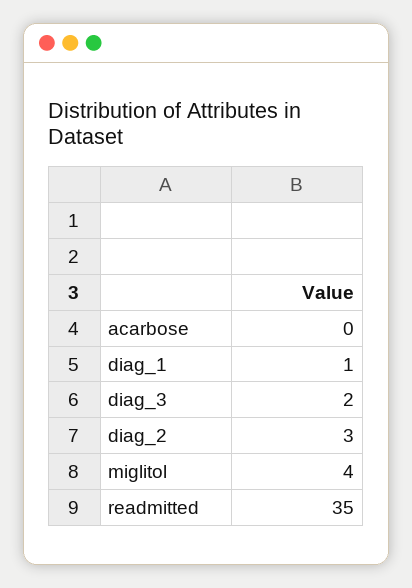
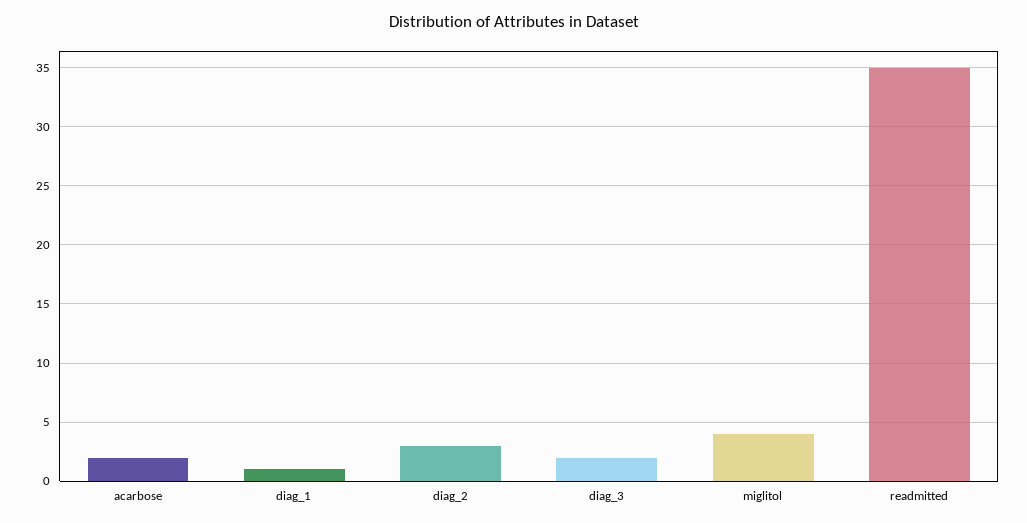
  {
-   "acarbose": 0,
+   "acarbose": 2,
    "diag_1": 1,
    "diag_3": 2,
    "diag_2": 3,
    "miglitol": 4,
    "readmitted": 35
  }

